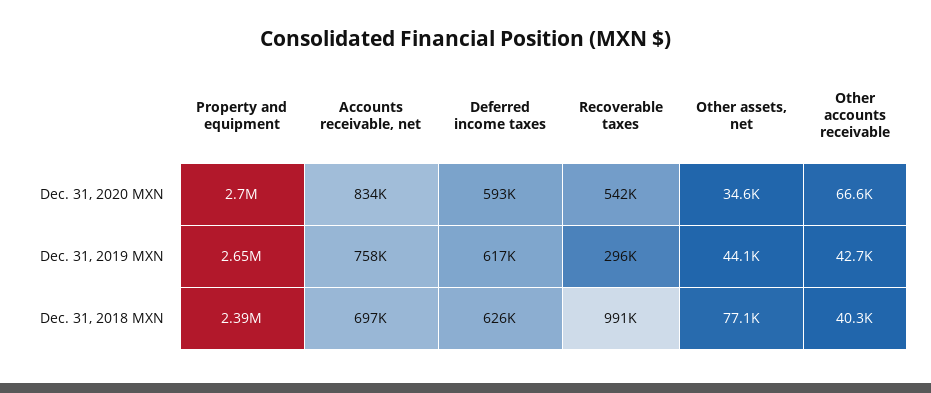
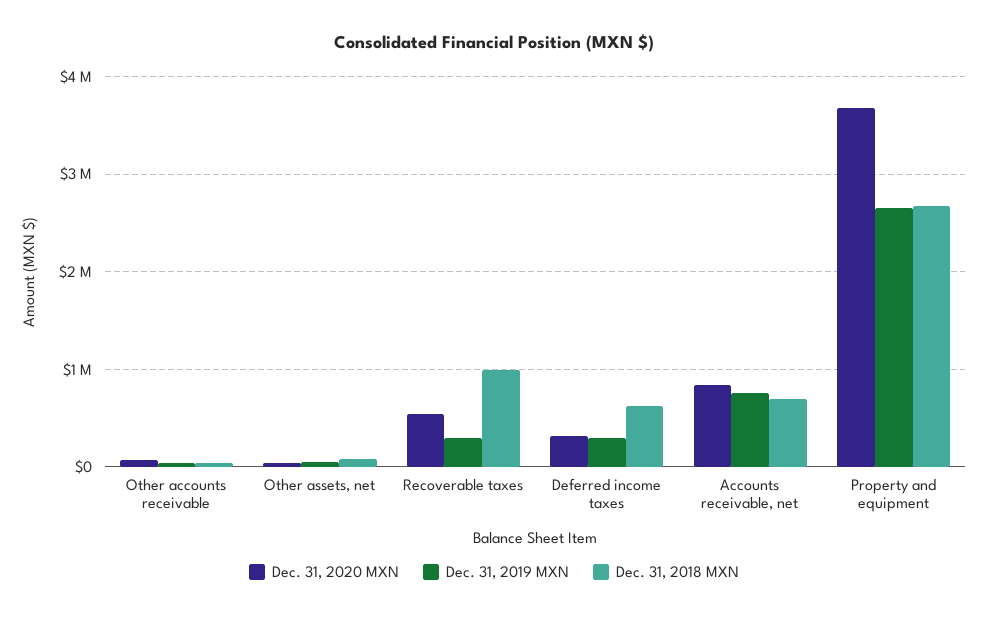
  {
    "Dec. 31, 2020 MXN": {
-     "Property and equipment": 2700000,
+     "Property and equipment": 3700000,
      "Accounts receivable, net": 834000,
-     "Deferred income taxes": 593000,
+     "Deferred income taxes": 300000,
      "Recoverable taxes": 542000,
      "Other assets, net": 34600,
      "Other accounts receivable": 66600
    },
    "Dec. 31, 2019 MXN": {
      "Property and equipment": 2650000,
      "Accounts receivable, net": 758000,
-     "Deferred income taxes": 617000,
+     "Deferred income taxes": 300000,
      "Recoverable taxes": 296000,
      "Other assets, net": 44100,
      "Other accounts receivable": 42700
    },
    "Dec. 31, 2018 MXN": {
-     "Property and equipment": 2390000,
+     "Property and equipment": 2700000,
      "Accounts receivable, net": 697000,
      "Deferred income taxes": 626000,
      "Recoverable taxes": 991000,
      "Other assets, net": 77100,
      "Other accounts receivable": 40300
    }
  }

